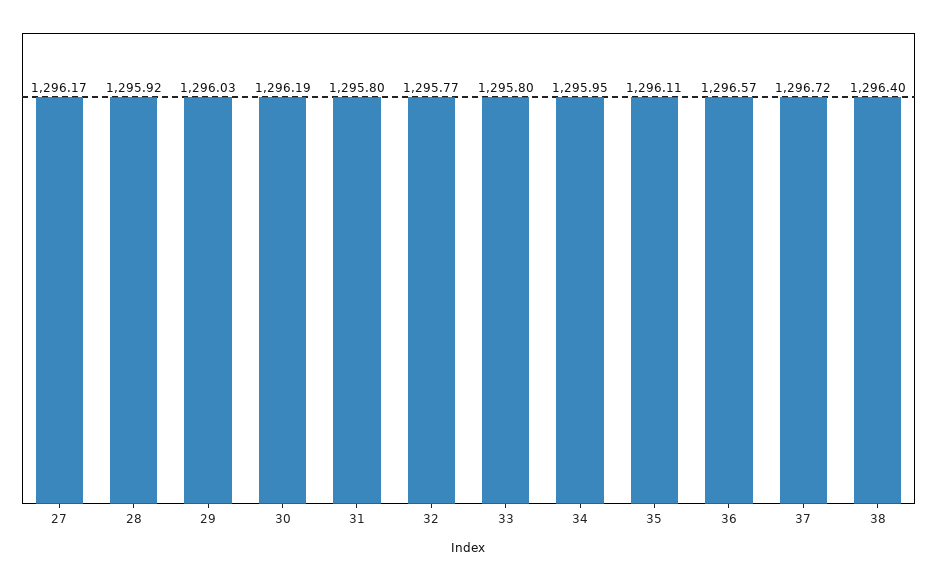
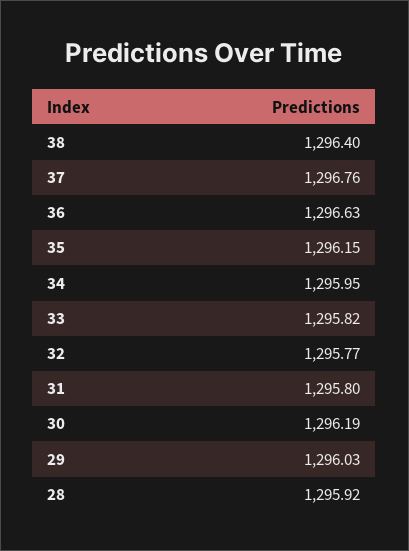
  {
-   "27": 1296.17,
    "28": 1295.92,
    "29": 1296.03,
    "30": 1296.19,
    "31": 1295.8,
    "32": 1295.77,
-   "33": 1295.8,
+   "33": 1295.82,
    "34": 1295.95,
-   "35": 1296.11,
+   "35": 1296.15,
-   "36": 1296.57,
+   "36": 1296.63,
-   "37": 1296.72,
+   "37": 1296.76,
    "38": 1296.4
  }

